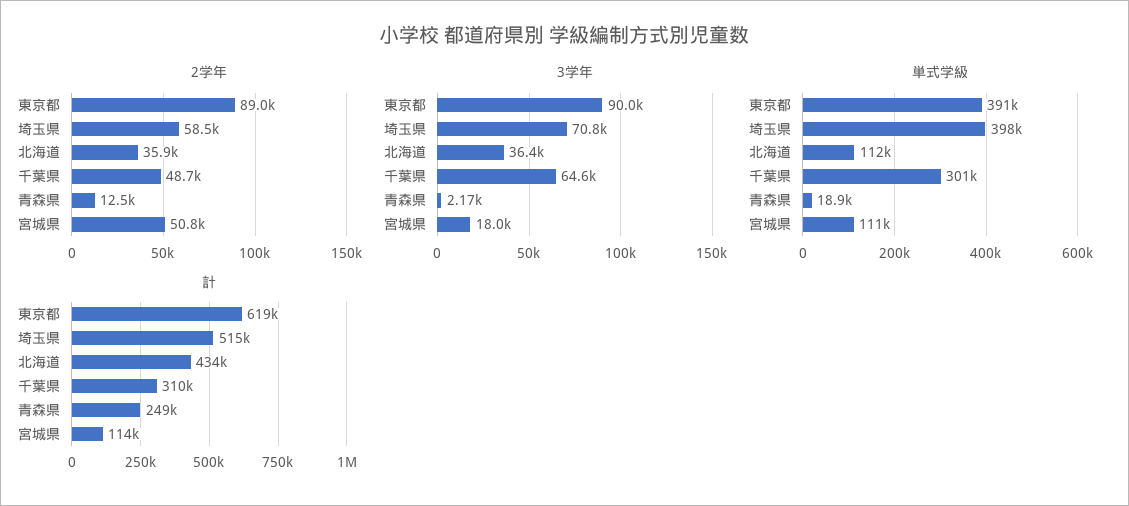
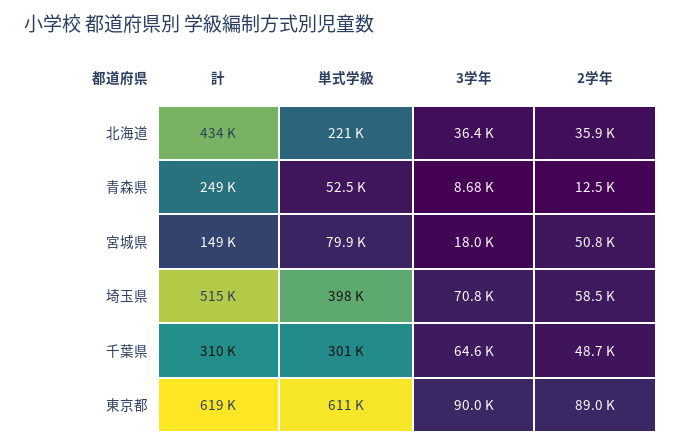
  {
    "2学年": {
      "東京都": 89000,
      "埼玉県": 58500,
      "北海道": 35900,
      "千葉県": 48700,
      "青森県": 12500,
      "宮城県": 50800
    },
    "3学年": {
      "東京都": 90000,
      "埼玉県": 70800,
      "北海道": 36400,
      "千葉県": 64600,
-     "青森県": 2170,
+     "青森県": 8680,
      "宮城県": 18000
    },
    "単式学級": {
-     "東京都": 391000,
+     "東京都": 611000,
      "埼玉県": 398000,
-     "北海道": 112000,
+     "北海道": 221000,
      "千葉県": 301000,
-     "青森県": 18900,
+     "青森県": 52500,
-     "宮城県": 111000
+     "宮城県": 79900
    },
    "計": {
      "東京都": 619000,
      "埼玉県": 515000,
      "北海道": 434000,
      "千葉県": 310000,
      "青森県": 249000,
-     "宮城県": 114000
+     "宮城県": 149000
    }
  }

